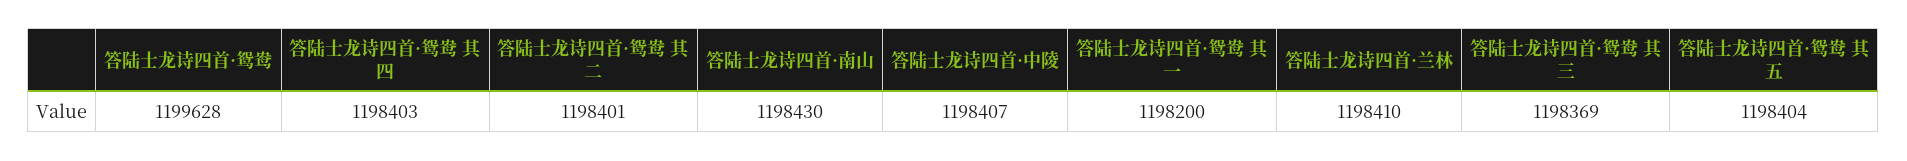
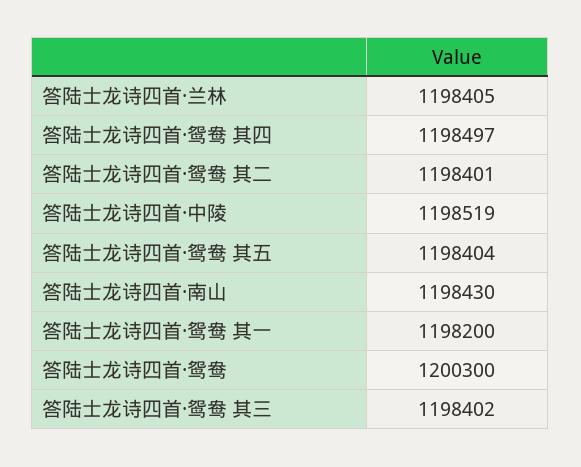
  {
-   "答陆士龙诗四首·鸳鸯": 1199628,
+   "答陆士龙诗四首·鸳鸯": 1200300,
-   "答陆士龙诗四首·鸳鸯 其四": 1198403,
+   "答陆士龙诗四首·鸳鸯 其四": 1198497,
    "答陆士龙诗四首·鸳鸯 其二": 1198401,
    "答陆士龙诗四首·南山": 1198430,
-   "答陆士龙诗四首·中陵": 1198407,
+   "答陆士龙诗四首·中陵": 1198519,
    "答陆士龙诗四首·鸳鸯 其一": 1198200,
-   "答陆士龙诗四首·兰林": 1198410,
+   "答陆士龙诗四首·兰林": 1198405,
-   "答陆士龙诗四首·鸳鸯 其三": 1198369,
+   "答陆士龙诗四首·鸳鸯 其三": 1198402,
    "答陆士龙诗四首·鸳鸯 其五": 1198404
  }

